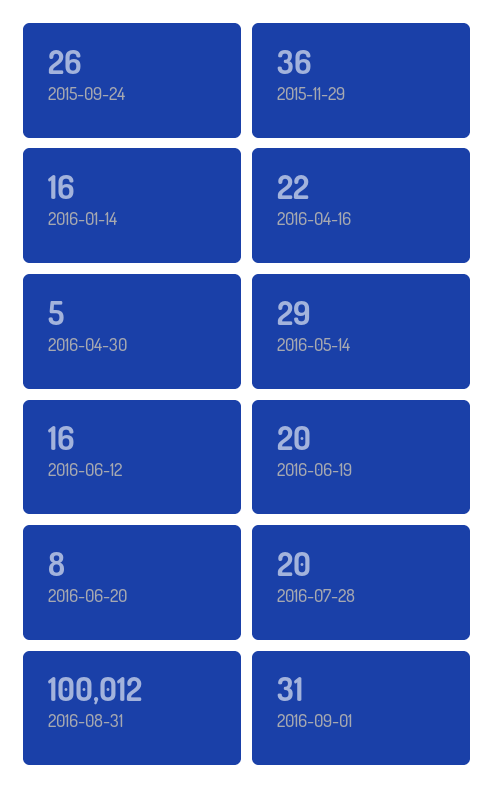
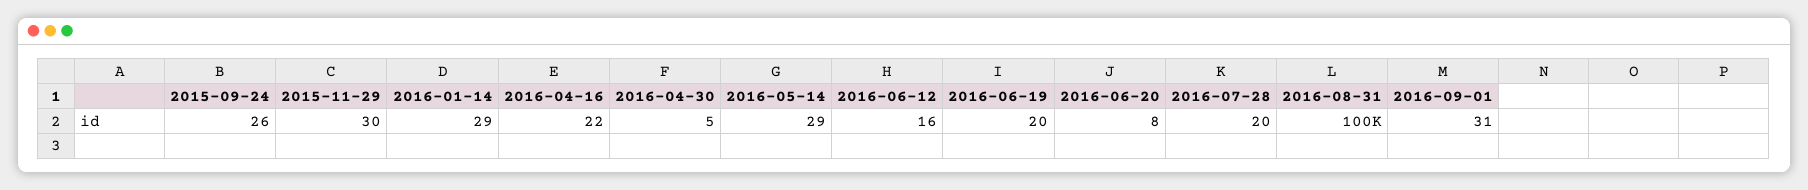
  {
    "2015-09-24": 26,
-   "2015-11-29": 36,
+   "2015-11-29": 30,
-   "2016-01-14": 16,
+   "2016-01-14": 29,
    "2016-04-16": 22,
    "2016-04-30": 5,
    "2016-05-14": 29,
    "2016-06-12": 16,
    "2016-06-19": 20,
    "2016-06-20": 8,
    "2016-07-28": 20,
    "2016-08-31": 100012,
    "2016-09-01": 31
  }

